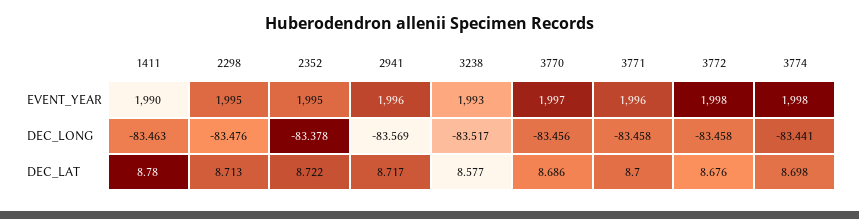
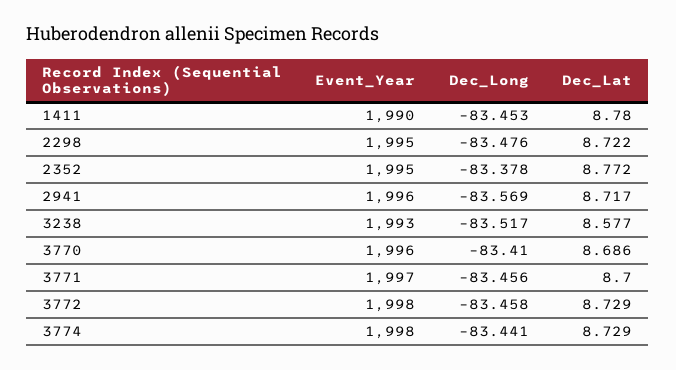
  {
    "1411": {
      "EVENT_YEAR": 1990,
-     "DEC_LONG": -83.463,
+     "DEC_LONG": -83.453,
      "DEC_LAT": 8.78
    },
    "2298": {
      "EVENT_YEAR": 1995,
      "DEC_LONG": -83.476,
-     "DEC_LAT": 8.713
+     "DEC_LAT": 8.722
    },
    "2352": {
      "EVENT_YEAR": 1995,
      "DEC_LONG": -83.378,
-     "DEC_LAT": 8.722
+     "DEC_LAT": 8.772
    },
    "2941": {
      "EVENT_YEAR": 1996,
      "DEC_LONG": -83.569,
      "DEC_LAT": 8.717
    },
    "3238": {
      "EVENT_YEAR": 1993,
      "DEC_LONG": -83.517,
      "DEC_LAT": 8.577
    },
    "3770": {
-     "EVENT_YEAR": 1997,
+     "EVENT_YEAR": 1996,
-     "DEC_LONG": -83.456,
+     "DEC_LONG": -83.41,
      "DEC_LAT": 8.686
    },
    "3771": {
-     "EVENT_YEAR": 1996,
+     "EVENT_YEAR": 1997,
-     "DEC_LONG": -83.458,
+     "DEC_LONG": -83.456,
      "DEC_LAT": 8.7
    },
    "3772": {
      "EVENT_YEAR": 1998,
      "DEC_LONG": -83.458,
-     "DEC_LAT": 8.676
+     "DEC_LAT": 8.729
    },
    "3774": {
      "EVENT_YEAR": 1998,
      "DEC_LONG": -83.441,
-     "DEC_LAT": 8.698
+     "DEC_LAT": 8.729
    }
  }

